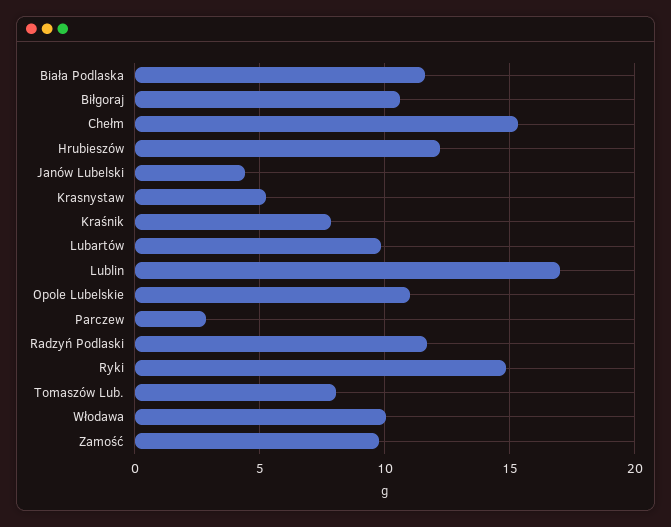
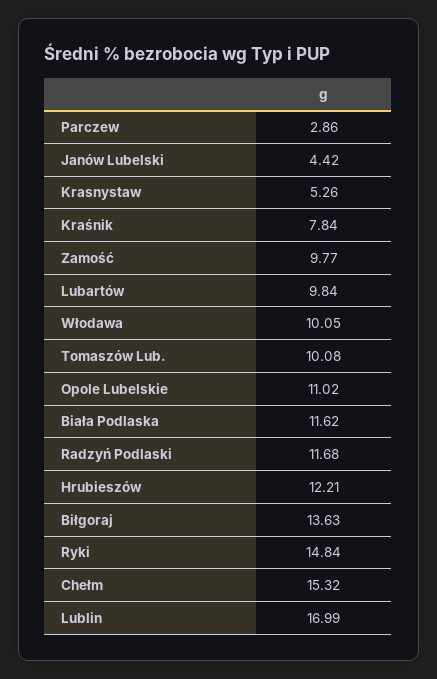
  {
    "Biała Podlaska": 11.62,
-   "Biłgoraj": 10.5,
+   "Biłgoraj": 13.63,
    "Chełm": 15.32,
    "Hrubieszów": 12.21,
    "Janów Lubelski": 4.42,
    "Krasnystaw": 5.26,
    "Kraśnik": 7.84,
    "Lubartów": 9.84,
    "Lublin": 16.99,
    "Opole Lubelskie": 11.02,
    "Parczew": 2.86,
    "Radzyń Podlaski": 11.68,
    "Ryki": 14.84,
-   "Tomaszów Lub.": 8,
+   "Tomaszów Lub.": 10.08,
    "Włodawa": 10.05,
    "Zamość": 9.77
  }

